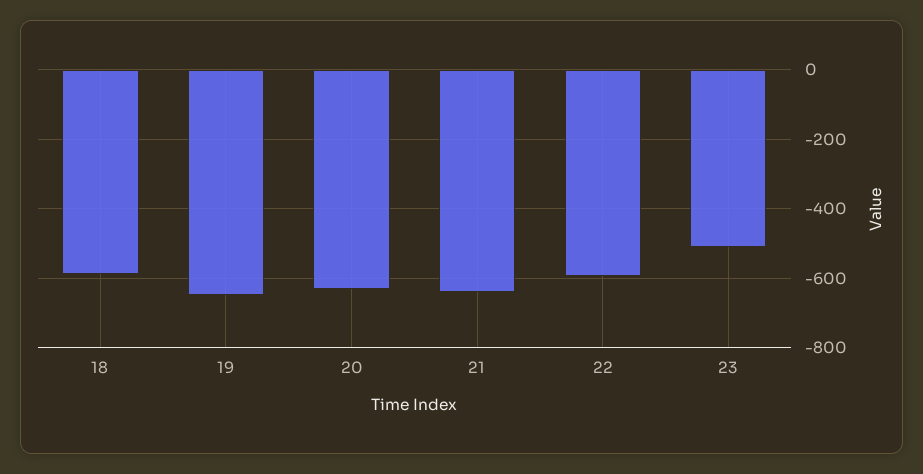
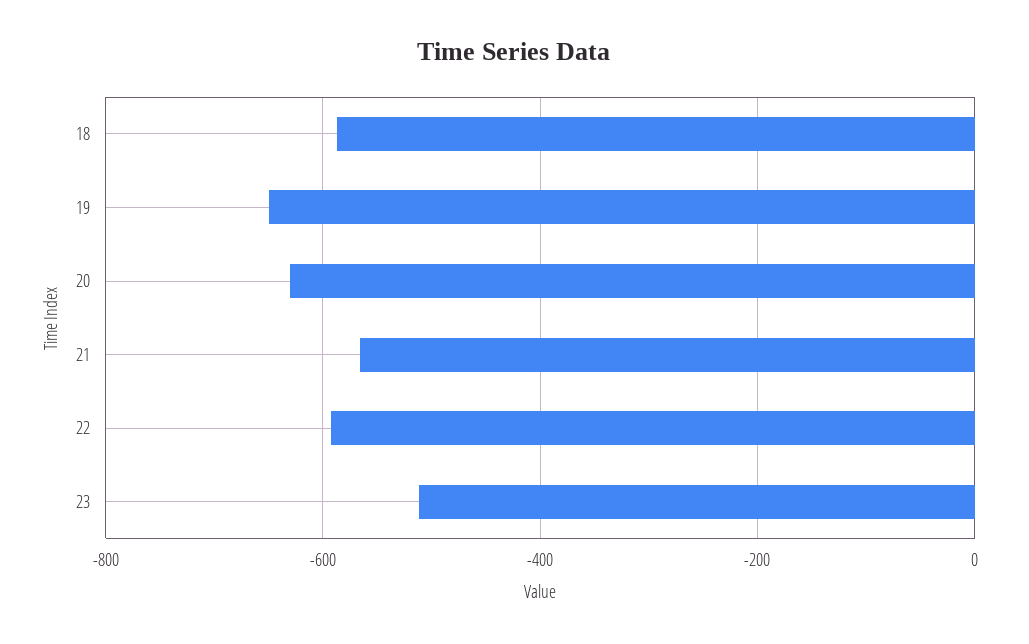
  {
    "18": -580,
    "19": -640,
    "20": -620,
-   "21": -640,
+   "21": -560,
    "22": -600,
    "23": -520
  }

